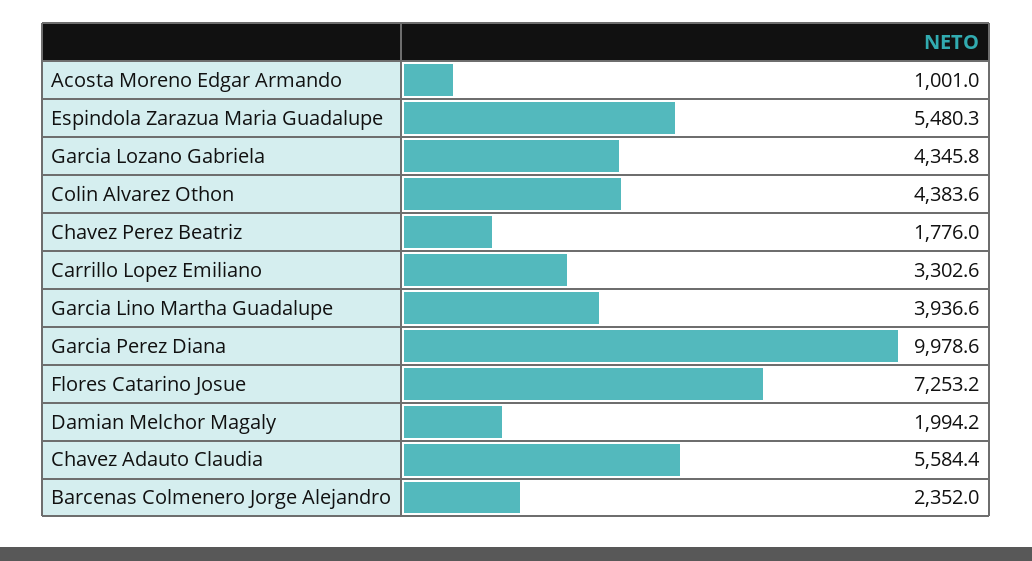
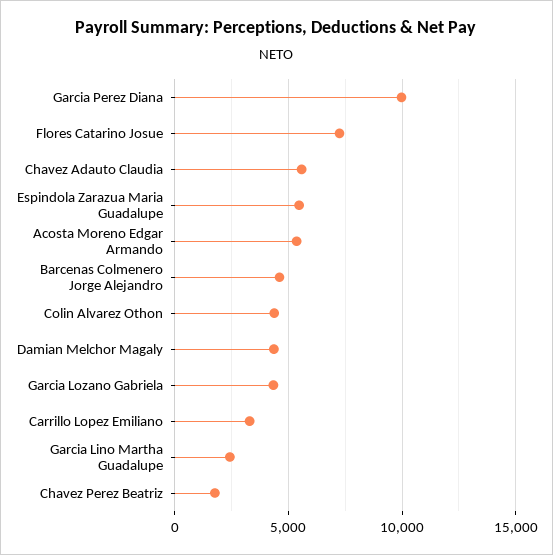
  {
-   "Acosta Moreno Edgar Armando": 1001,
+   "Acosta Moreno Edgar Armando": 5500,
    "Espindola Zarazua Maria Guadalupe": 5480.3,
    "Garcia Lozano Gabriela": 4345.8,
    "Colin Alvarez Othon": 4383.6,
    "Chavez Perez Beatriz": 1776,
    "Carrillo Lopez Emiliano": 3302.6,
-   "Garcia Lino Martha Guadalupe": 3936.6,
+   "Garcia Lino Martha Guadalupe": 2500,
    "Garcia Perez Diana": 9978.6,
    "Flores Catarino Josue": 7253.2,
-   "Damian Melchor Magaly": 1994.2,
+   "Damian Melchor Magaly": 4500,
    "Chavez Adauto Claudia": 5584.4,
-   "Barcenas Colmenero Jorge Alejandro": 2352
+   "Barcenas Colmenero Jorge Alejandro": 4500
  }

